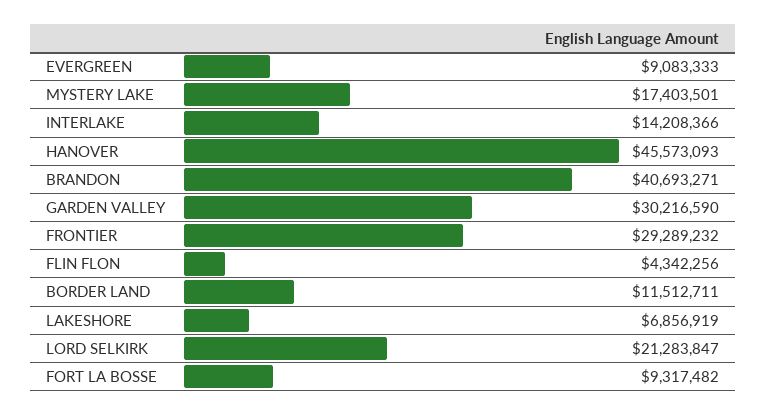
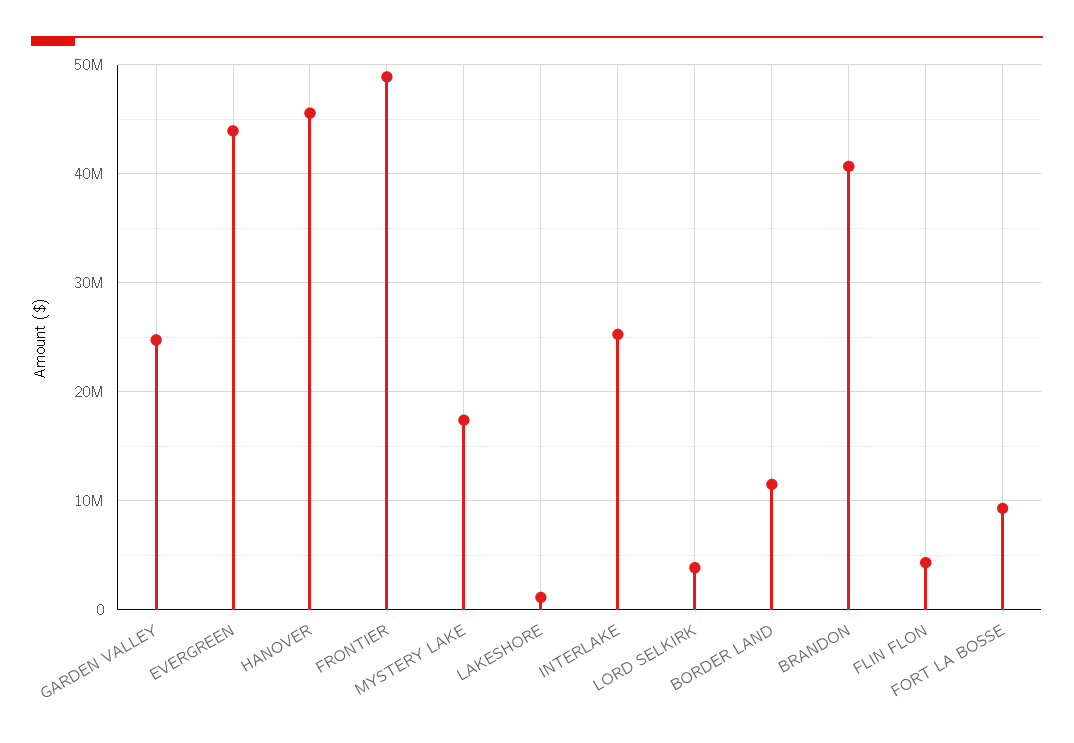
  {
-   "EVERGREEN": 9083333,
+   "EVERGREEN": 44000000,
    "MYSTERY LAKE": 17403501,
-   "INTERLAKE": 14208366,
+   "INTERLAKE": 25000000,
    "HANOVER": 45573093,
    "BRANDON": 40693271,
-   "GARDEN VALLEY": 30216590,
+   "GARDEN VALLEY": 25000000,
-   "FRONTIER": 29289232,
+   "FRONTIER": 49000000,
    "FLIN FLON": 4342256,
    "BORDER LAND": 11512711,
-   "LAKESHORE": 6856919,
+   "LAKESHORE": 1000000,
-   "LORD SELKIRK": 21283847,
+   "LORD SELKIRK": 4000000,
    "FORT LA BOSSE": 9317482
  }

